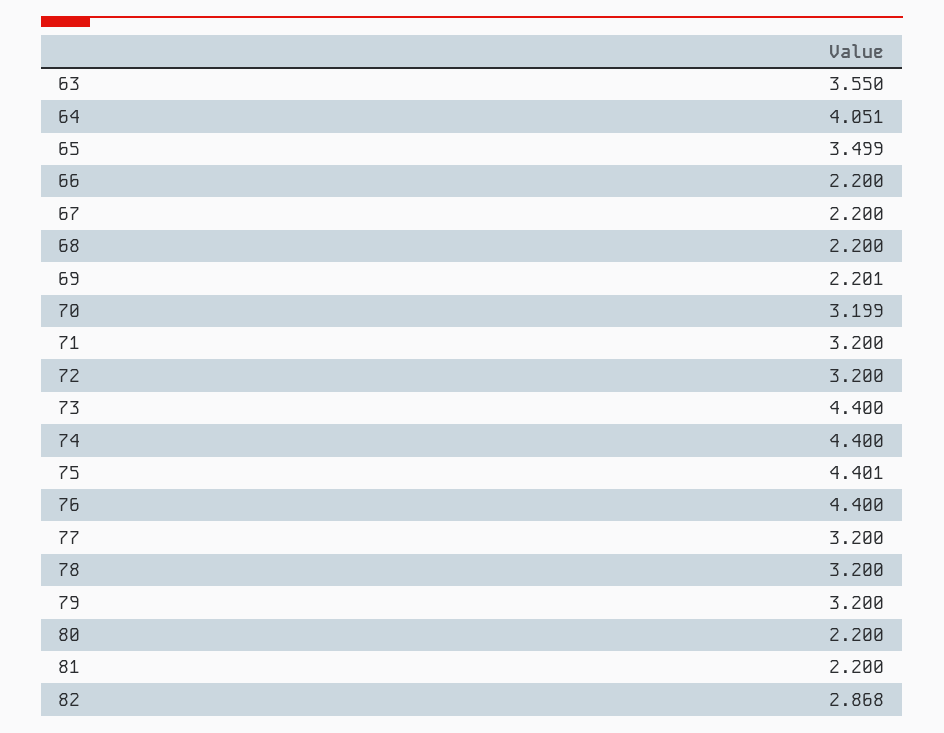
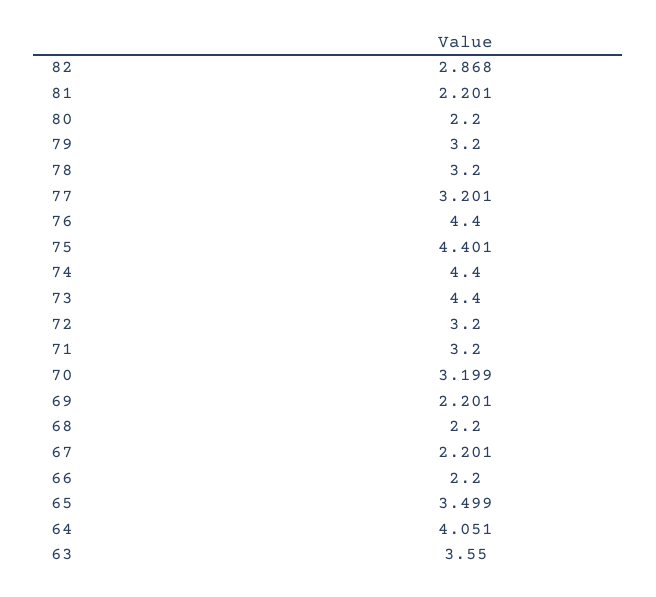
  {
    "63": 3.55,
    "64": 4.051,
    "65": 3.499,
    "66": 2.2,
-   "67": 2.2,
+   "67": 2.201,
    "68": 2.2,
    "69": 2.201,
    "70": 3.199,
    "71": 3.2,
    "72": 3.2,
    "73": 4.4,
    "74": 4.4,
    "75": 4.401,
    "76": 4.4,
-   "77": 3.2,
+   "77": 3.201,
    "78": 3.2,
    "79": 3.2,
    "80": 2.2,
-   "81": 2.2,
+   "81": 2.201,
    "82": 2.868
  }

